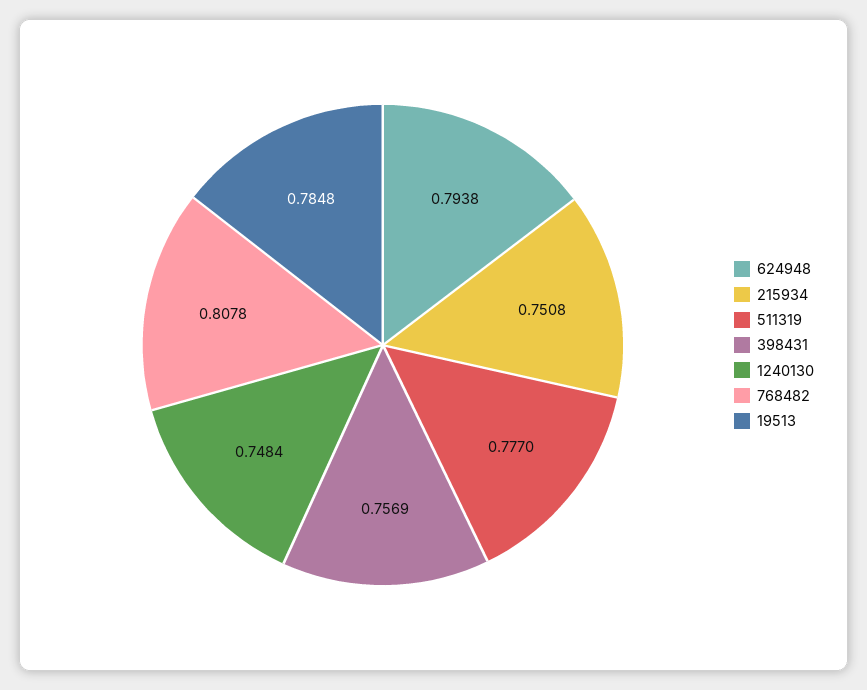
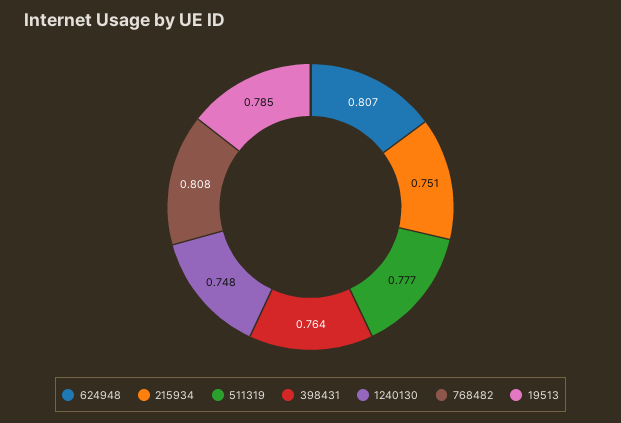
  {
-   "624948": 0.7938,
+   "624948": 0.807,
    "215934": 0.7508,
    "511319": 0.777,
-   "398431": 0.7569,
+   "398431": 0.764,
    "1240130": 0.7484,
    "768482": 0.8078,
    "19513": 0.7848
  }

